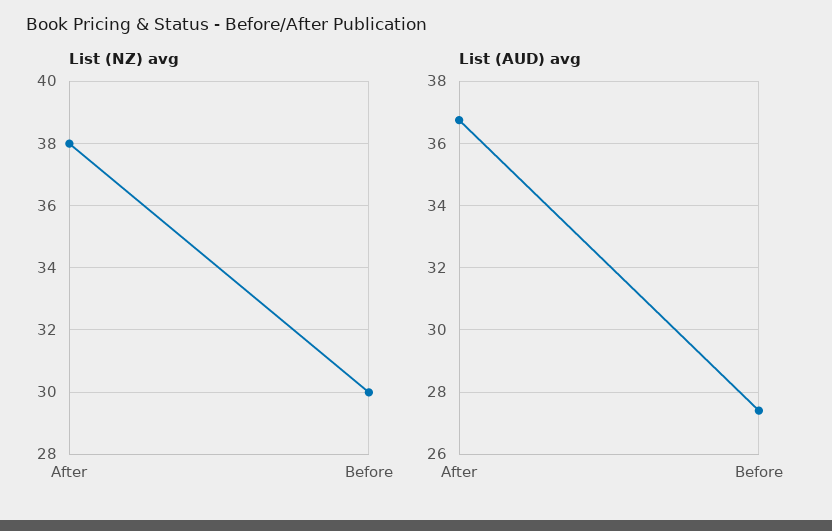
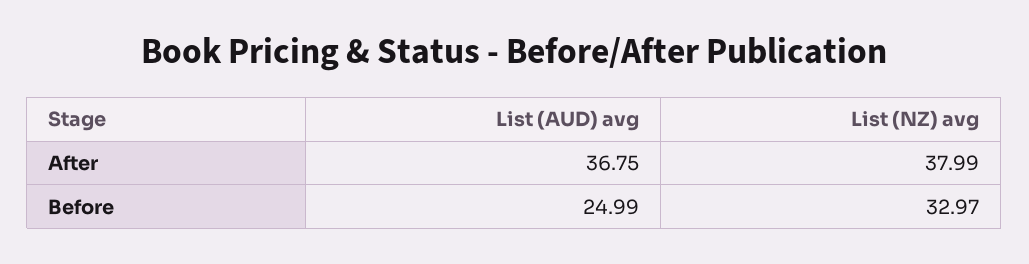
  {
    "List (NZ) avg": {
      "After": 37.99,
-     "Before": 30
+     "Before": 32.97
    },
    "List (AUD) avg": {
      "After": 36.75,
-     "Before": 27.4
+     "Before": 24.99
    }
  }

